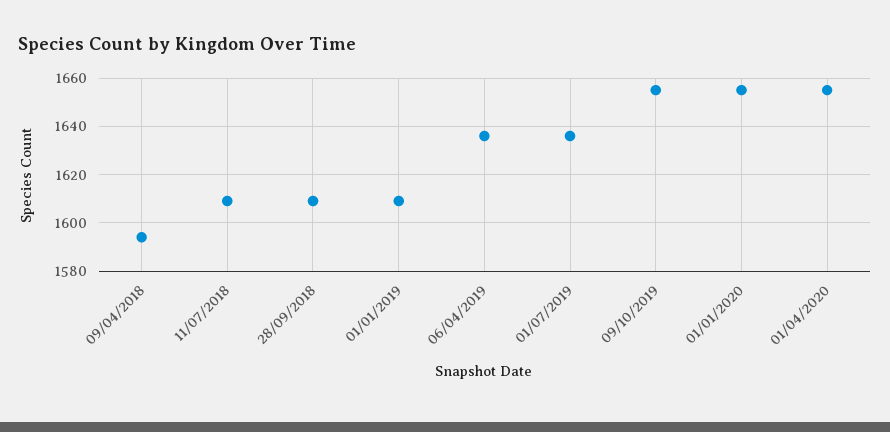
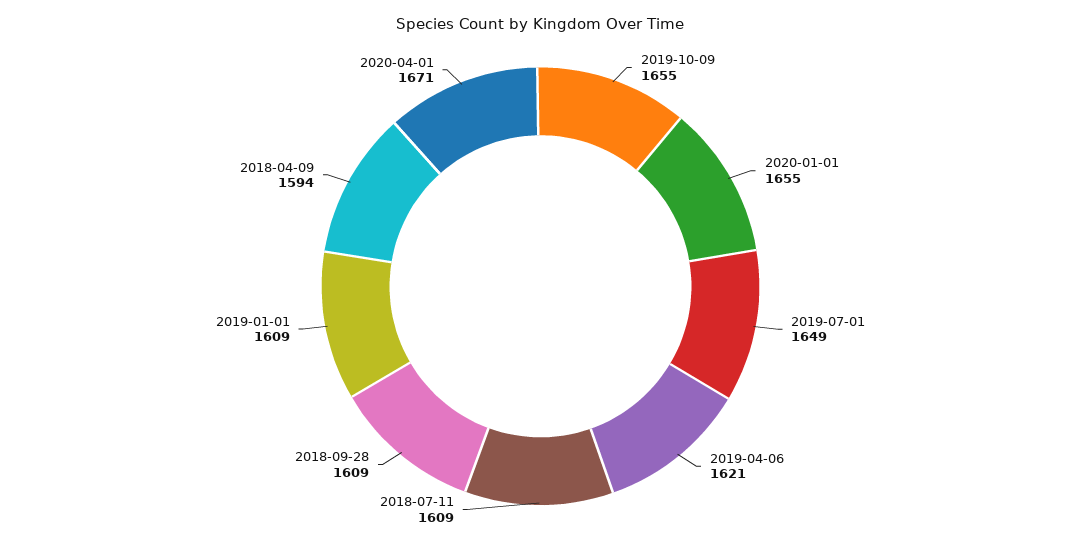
  {
    "09/04/2018": 1594,
    "11/07/2018": 1609,
    "28/09/2018": 1609,
    "01/01/2019": 1609,
-   "06/04/2019": 1635,
+   "06/04/2019": 1621,
-   "01/07/2019": 1635,
+   "01/07/2019": 1649,
    "09/10/2019": 1655,
    "01/01/2020": 1655,
-   "01/04/2020": 1655
+   "01/04/2020": 1671
  }

